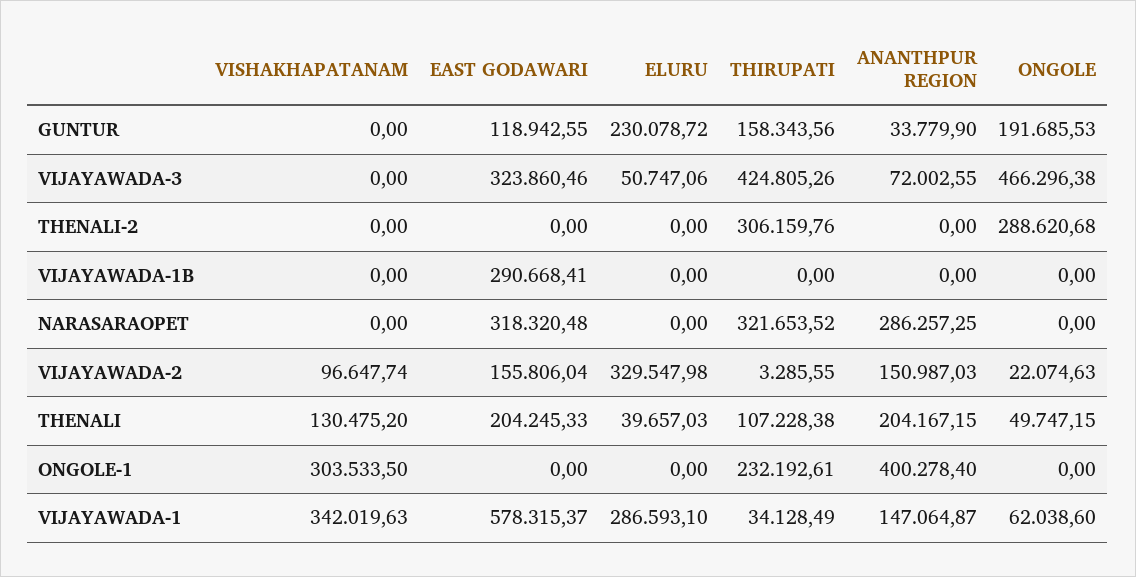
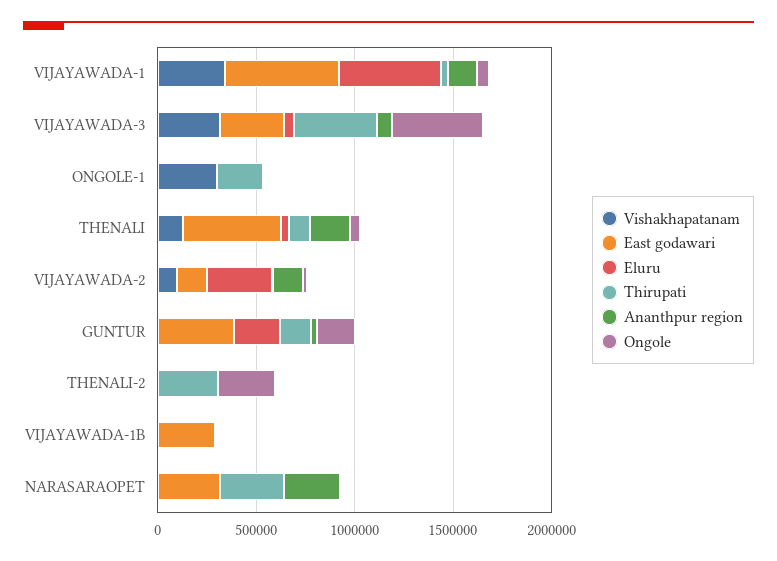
  {
    "VISHAKHAPATANAM": {
      "GUNTUR": 0,
-     "VIJAYAWADA-3": 0,
+     "VIJAYAWADA-3": 300000,
      "THENALI-2": 0,
      "VIJAYAWADA-1B": 0,
      "NARASARAOPET": 0,
      "VIJAYAWADA-2": 96647.74,
      "THENALI": 130475.2,
      "ONGOLE-1": 303533.5,
      "VIJAYAWADA-1": 342019.63
    },
    "EAST GODAWARI": {
-     "GUNTUR": 118942.55,
+     "GUNTUR": 400000,
      "VIJAYAWADA-3": 323860.46,
      "THENALI-2": 0,
      "VIJAYAWADA-1B": 290668.41,
      "NARASARAOPET": 318320.48,
      "VIJAYAWADA-2": 155806.04,
-     "THENALI": 204245.33,
+     "THENALI": 500000,
      "ONGOLE-1": 0,
      "VIJAYAWADA-1": 578315.37
    },
    "ELURU": {
      "GUNTUR": 230078.72,
      "VIJAYAWADA-3": 50747.06,
      "THENALI-2": 0,
      "VIJAYAWADA-1B": 0,
      "NARASARAOPET": 0,
      "VIJAYAWADA-2": 329547.98,
      "THENALI": 39657.03,
      "ONGOLE-1": 0,
-     "VIJAYAWADA-1": 286593.1
+     "VIJAYAWADA-1": 500000
    },
    "THIRUPATI": {
      "GUNTUR": 158343.56,
      "VIJAYAWADA-3": 424805.26,
      "THENALI-2": 306159.76,
      "VIJAYAWADA-1B": 0,
      "NARASARAOPET": 321653.52,
      "VIJAYAWADA-2": 3285.55,
      "THENALI": 107228.38,
      "ONGOLE-1": 232192.61,
      "VIJAYAWADA-1": 34128.49
    },
    "ANANTHPUR REGION": {
      "GUNTUR": 33779.9,
      "VIJAYAWADA-3": 72002.55,
      "THENALI-2": 0,
      "VIJAYAWADA-1B": 0,
      "NARASARAOPET": 286257.25,
      "VIJAYAWADA-2": 150987.03,
      "THENALI": 204167.15,
-     "ONGOLE-1": 400278.4,
+     "ONGOLE-1": 0,
      "VIJAYAWADA-1": 147064.87
    },
    "ONGOLE": {
      "GUNTUR": 191685.53,
      "VIJAYAWADA-3": 466296.38,
      "THENALI-2": 288620.68,
      "VIJAYAWADA-1B": 0,
      "NARASARAOPET": 0,
      "VIJAYAWADA-2": 22074.63,
      "THENALI": 49747.15,
      "ONGOLE-1": 0,
      "VIJAYAWADA-1": 62038.6
    }
  }

